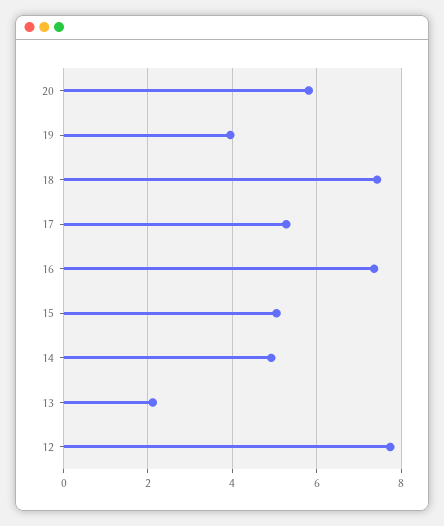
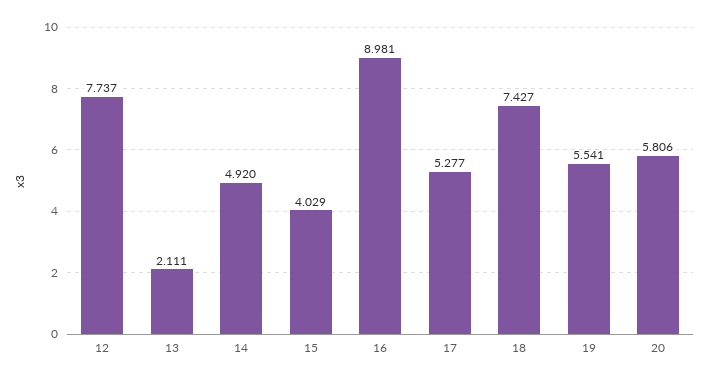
  {
    "20": 5.806,
-   "19": 4,
+   "19": 5.541,
    "18": 7.427,
    "17": 5.277,
-   "16": 7.4,
+   "16": 8.981,
-   "15": 5,
+   "15": 4.029,
    "14": 4.92,
    "13": 2.111,
    "12": 7.737
  }

